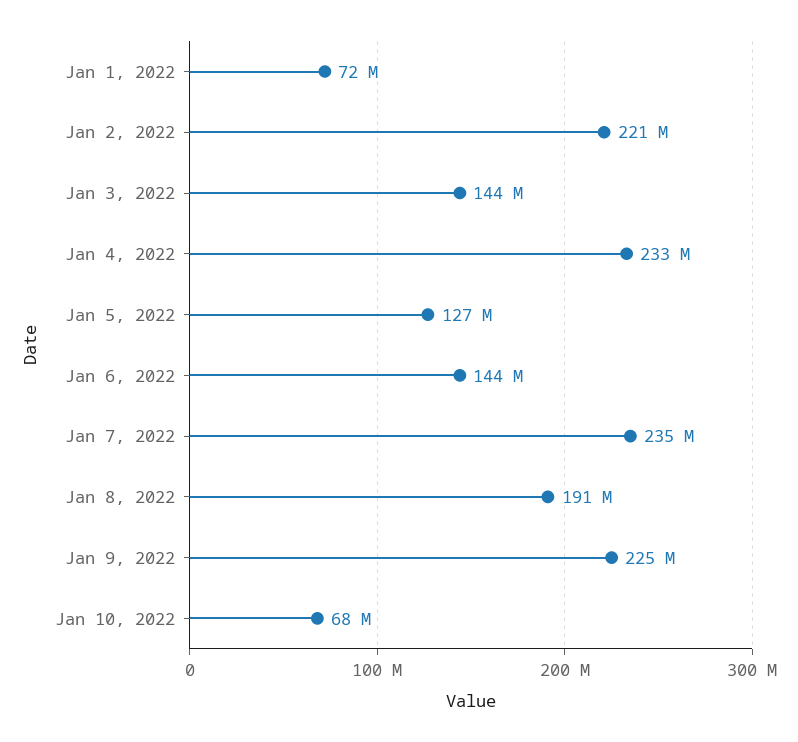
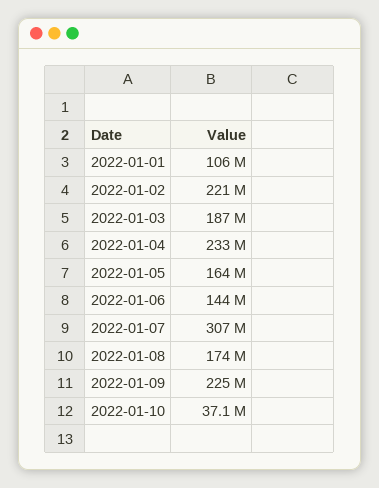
  {
-   "Jan 1, 2022": 72000000,
+   "Jan 1, 2022": 106000000,
    "Jan 2, 2022": 221000000,
-   "Jan 3, 2022": 144000000,
+   "Jan 3, 2022": 187000000,
    "Jan 4, 2022": 233000000,
-   "Jan 5, 2022": 127000000,
+   "Jan 5, 2022": 164000000,
    "Jan 6, 2022": 144000000,
-   "Jan 7, 2022": 235000000,
+   "Jan 7, 2022": 307000000,
-   "Jan 8, 2022": 191000000,
+   "Jan 8, 2022": 174000000,
    "Jan 9, 2022": 225000000,
-   "Jan 10, 2022": 68000000
+   "Jan 10, 2022": 37100000
  }

